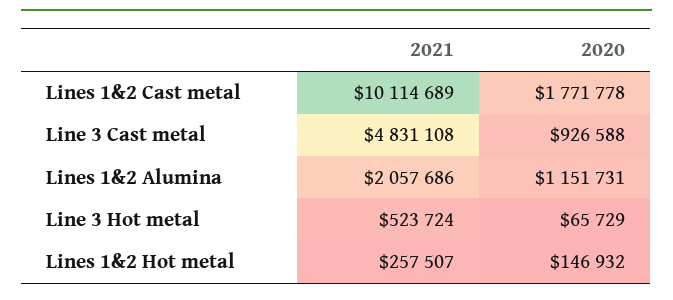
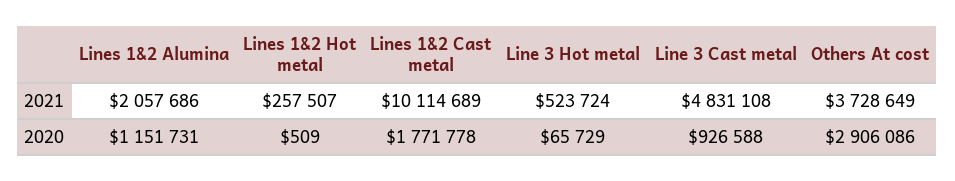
  {
    "2021": {
      "Lines 1&2 Cast metal": 10114689,
      "Line 3 Cast metal": 4831108,
      "Lines 1&2 Alumina": 2057686,
      "Line 3 Hot metal": 523724,
-     "Lines 1&2 Hot metal": 257507
+     "Lines 1&2 Hot metal": 257507,
+     "Others At cost": 3728649
    },
    "2020": {
      "Lines 1&2 Cast metal": 1771778,
      "Line 3 Cast metal": 926588,
      "Lines 1&2 Alumina": 1151731,
      "Line 3 Hot metal": 65729,
-     "Lines 1&2 Hot metal": 146932
+     "Lines 1&2 Hot metal": 509,
+     "Others At cost": 2906086
    }
  }

